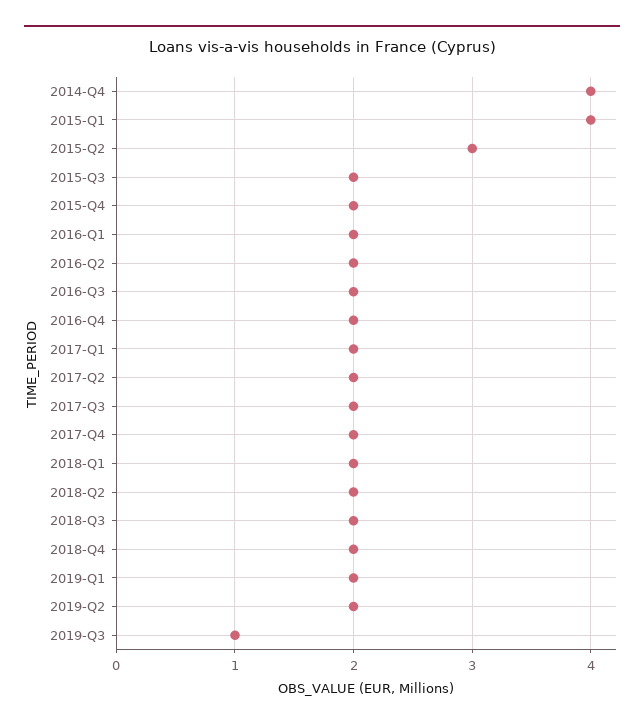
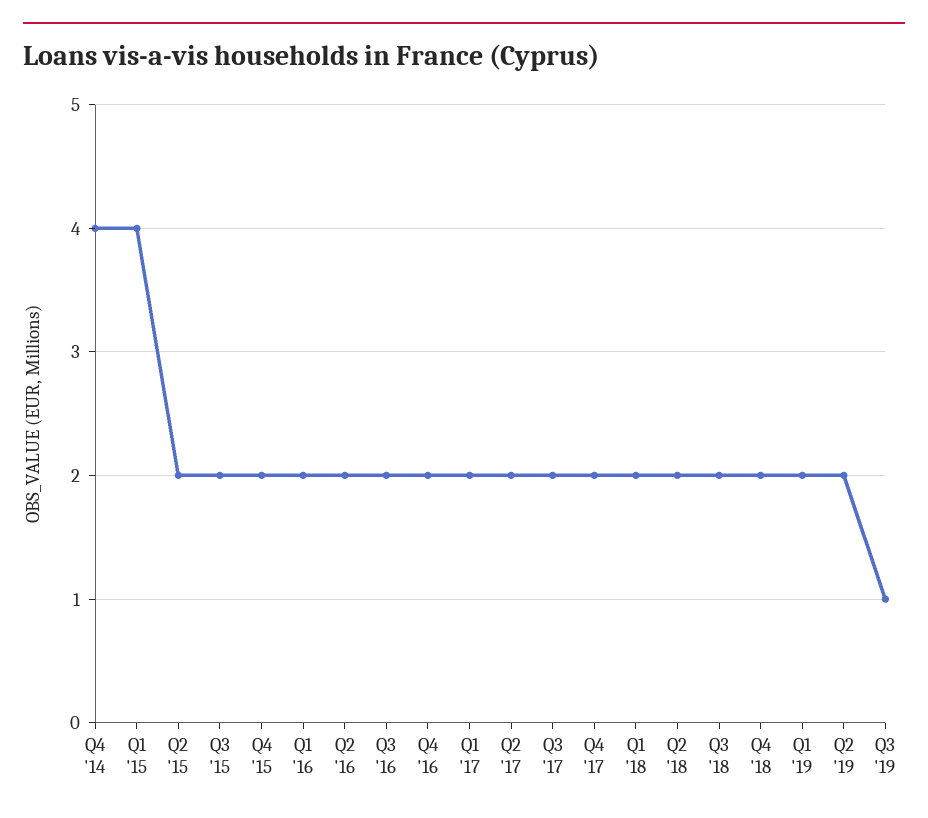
  {
    "2014-Q4": 4,
    "2015-Q1": 4,
-   "2015-Q2": 3,
+   "2015-Q2": 2,
    "2015-Q3": 2,
    "2015-Q4": 2,
    "2016-Q1": 2,
    "2016-Q2": 2,
    "2016-Q3": 2,
    "2016-Q4": 2,
    "2017-Q1": 2,
    "2017-Q2": 2,
    "2017-Q3": 2,
    "2017-Q4": 2,
    "2018-Q1": 2,
    "2018-Q2": 2,
    "2018-Q3": 2,
    "2018-Q4": 2,
    "2019-Q1": 2,
    "2019-Q2": 2,
    "2019-Q3": 1
  }

